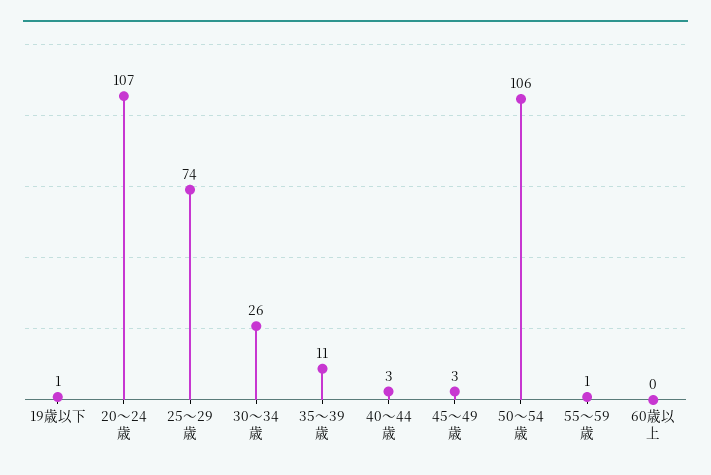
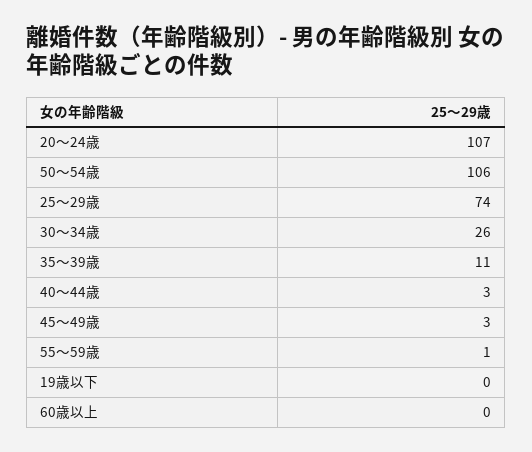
  {
-   "19歳以下": 1,
+   "19歳以下": 0,
    "20～24歳": 107,
    "25～29歳": 74,
    "30～34歳": 26,
    "35～39歳": 11,
    "40～44歳": 3,
    "45～49歳": 3,
    "50～54歳": 106,
    "55～59歳": 1,
    "60歳以上": 0
  }

